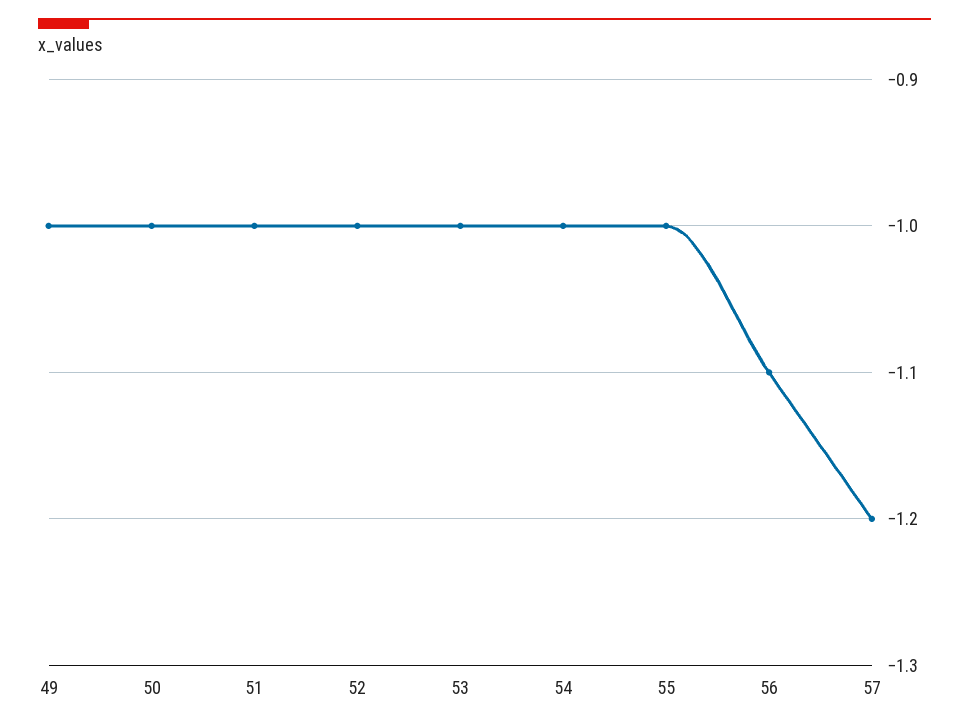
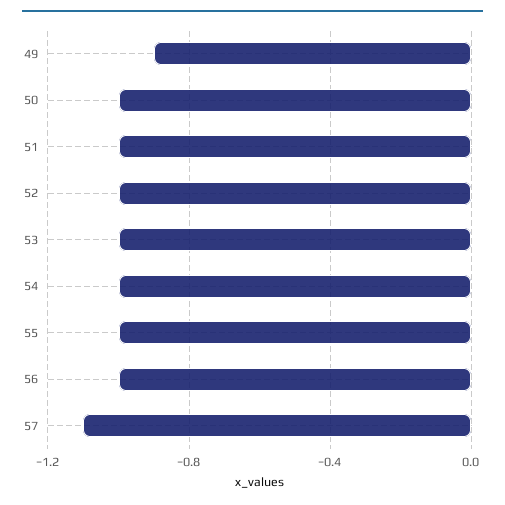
  {
-   "49": -1,
+   "49": -0.9,
    "50": -1,
    "51": -1,
    "52": -1,
    "53": -1,
    "54": -1,
    "55": -1,
-   "56": -1.1,
+   "56": -1,
-   "57": -1.2
+   "57": -1.1
  }

